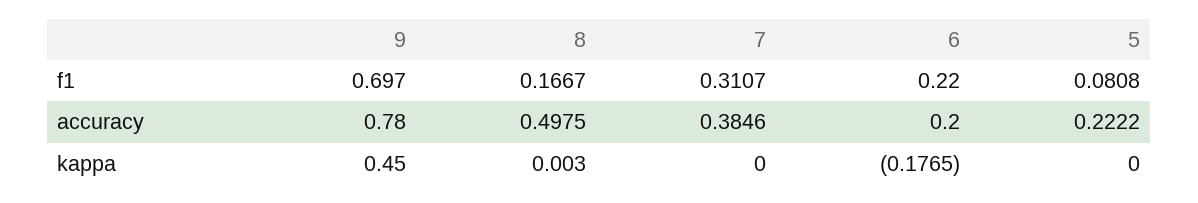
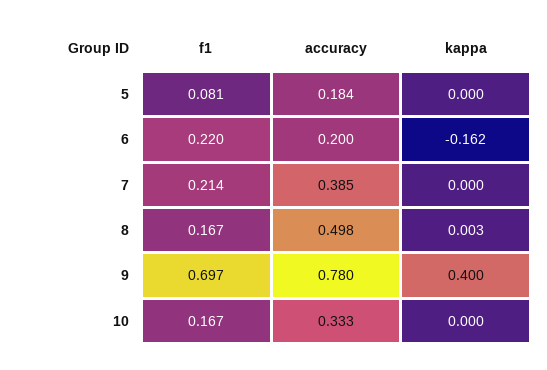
  {
    "9": {
      "f1": 0.697,
      "accuracy": 0.78,
-     "kappa": 0.45
+     "kappa": 0.4
    },
    "8": {
      "f1": 0.1667,
      "accuracy": 0.4975,
      "kappa": 0.003
    },
    "7": {
-     "f1": 0.3107,
+     "f1": 0.214,
      "accuracy": 0.3846,
      "kappa": 0
    },
    "6": {
      "f1": 0.22,
      "accuracy": 0.2,
-     "kappa": -0.1765
+     "kappa": -0.162
    },
    "5": {
      "f1": 0.0808,
-     "accuracy": 0.2222,
+     "accuracy": 0.184,
      "kappa": 0
-   }
+   },
+   "10": {
+     "f1": 0.167,
+     "accuracy": 0.333,
+     "kappa": 0
+   }
  }

